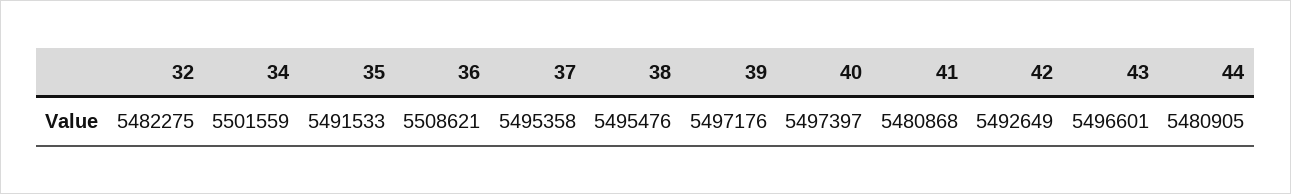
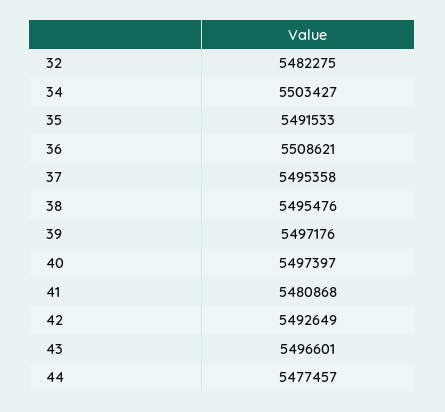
  {
    "32": 5482275,
-   "34": 5501559,
+   "34": 5503427,
    "35": 5491533,
    "36": 5508621,
    "37": 5495358,
    "38": 5495476,
    "39": 5497176,
    "40": 5497397,
    "41": 5480868,
    "42": 5492649,
    "43": 5496601,
-   "44": 5480905
+   "44": 5477457
  }

